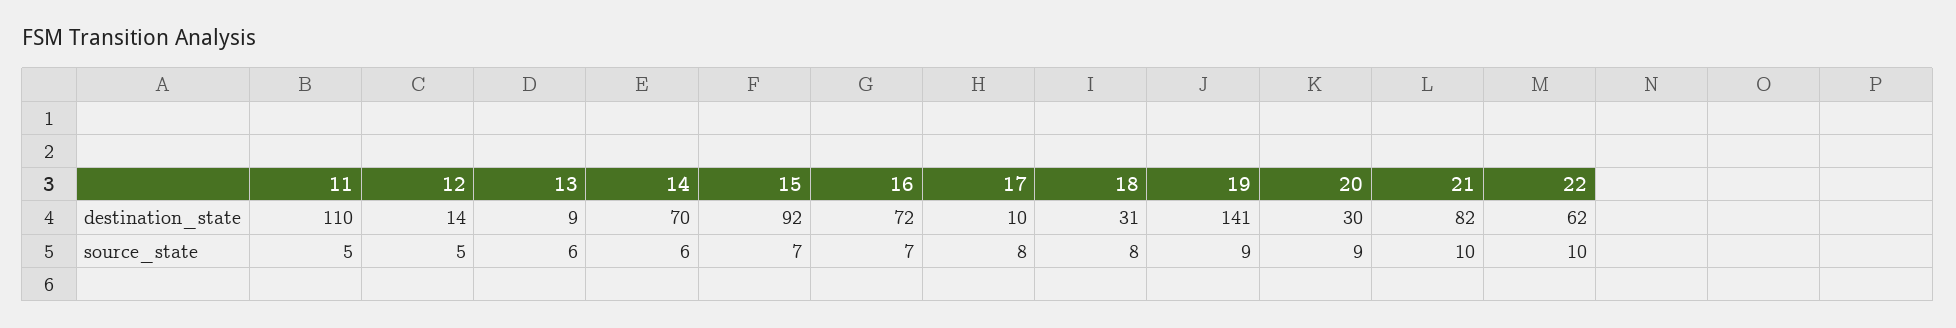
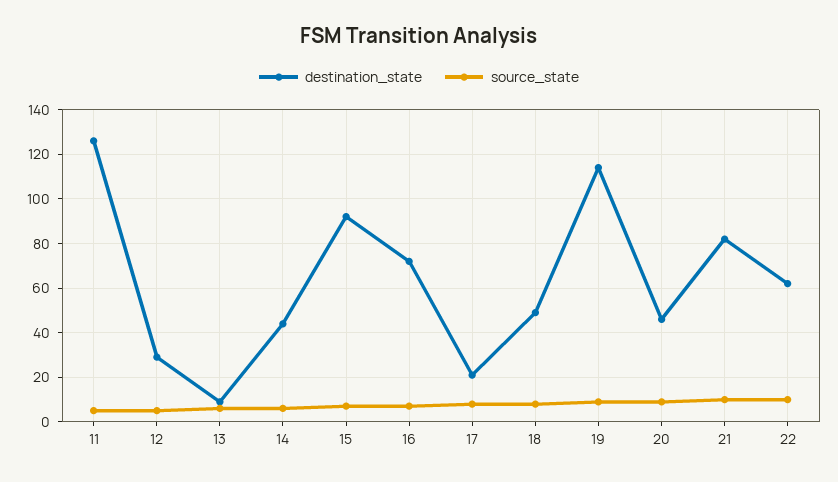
  {
    "destination_state": {
-     "11": 110,
+     "11": 125,
-     "12": 14,
+     "12": 30,
      "13": 9,
-     "14": 70,
+     "14": 45,
      "15": 92,
      "16": 72,
-     "17": 10,
+     "17": 20,
-     "18": 31,
+     "18": 50,
-     "19": 141,
+     "19": 115,
-     "20": 30,
+     "20": 45,
      "21": 82,
      "22": 62
    },
    "source_state": {
      "11": 5,
      "12": 5,
      "13": 6,
      "14": 6,
      "15": 7,
      "16": 7,
      "17": 8,
      "18": 8,
      "19": 9,
      "20": 9,
      "21": 10,
      "22": 10
    }
  }

